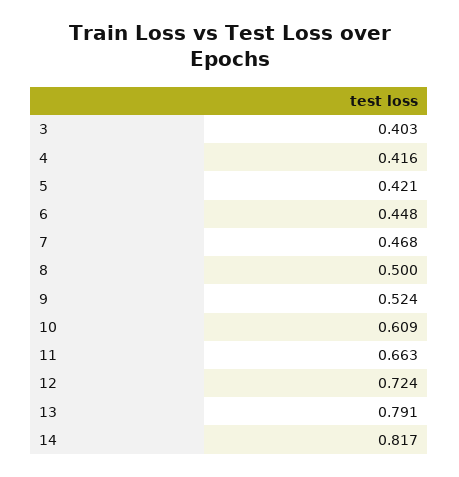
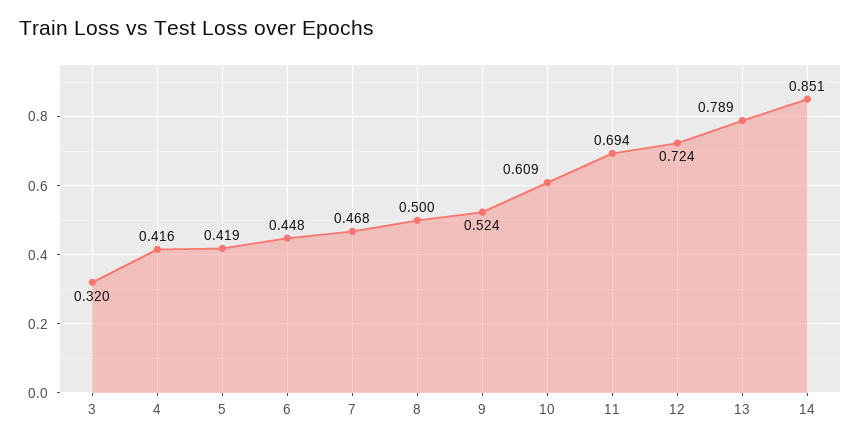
  {
-   "3": 0.403,
+   "3": 0.32,
    "4": 0.416,
-   "5": 0.421,
+   "5": 0.419,
    "6": 0.448,
    "7": 0.468,
    "8": 0.5,
    "9": 0.524,
    "10": 0.609,
-   "11": 0.663,
+   "11": 0.694,
    "12": 0.724,
-   "13": 0.791,
+   "13": 0.789,
-   "14": 0.817
+   "14": 0.851
  }

